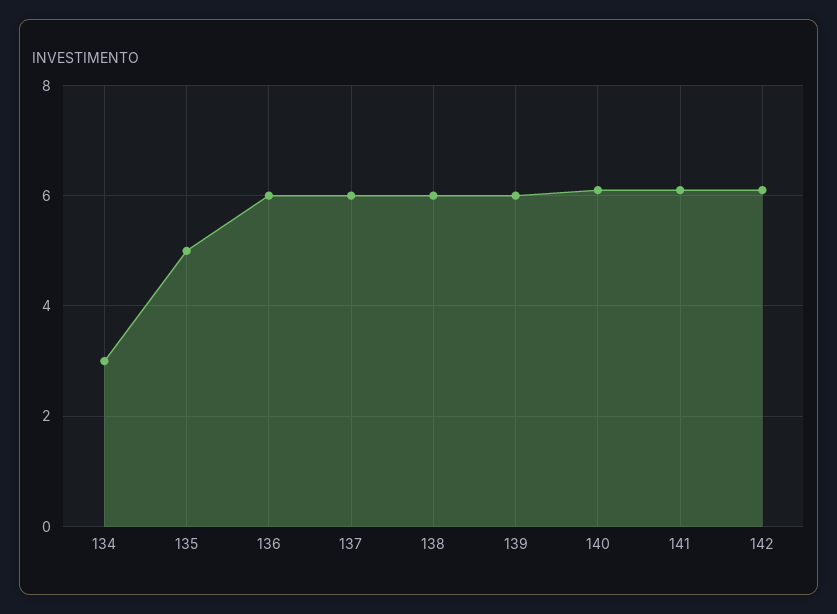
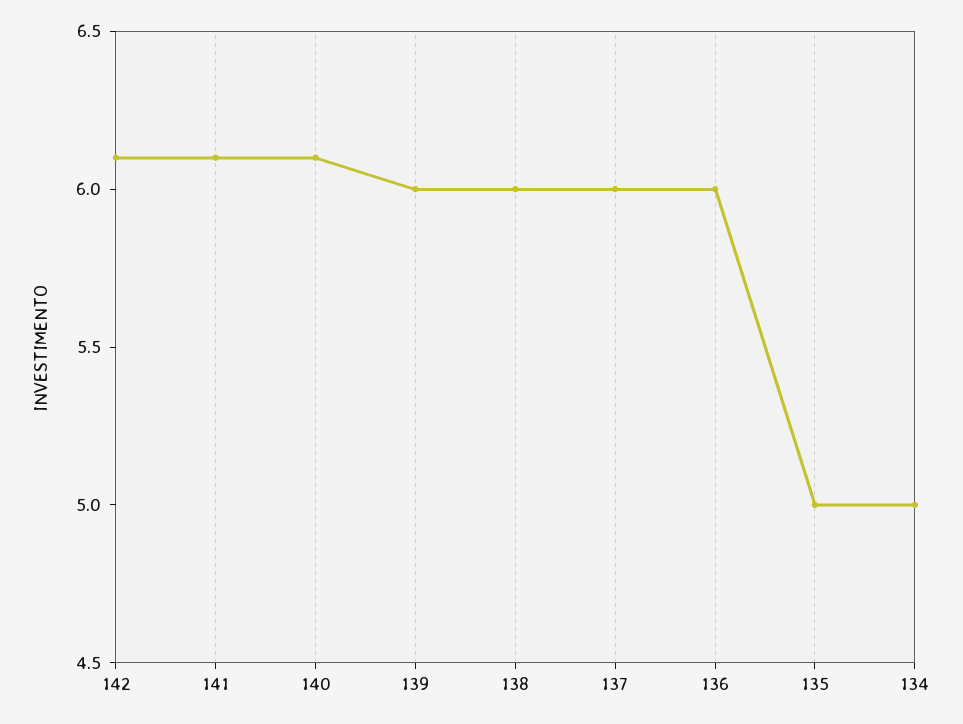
  {
-   "134": 3,
+   "134": 5,
    "135": 5,
    "136": 6,
    "137": 6,
    "138": 6,
    "139": 6,
    "140": 6.1,
    "141": 6.1,
    "142": 6.1
  }

